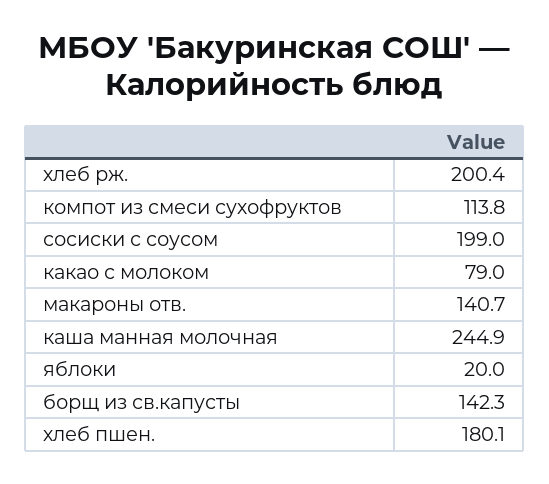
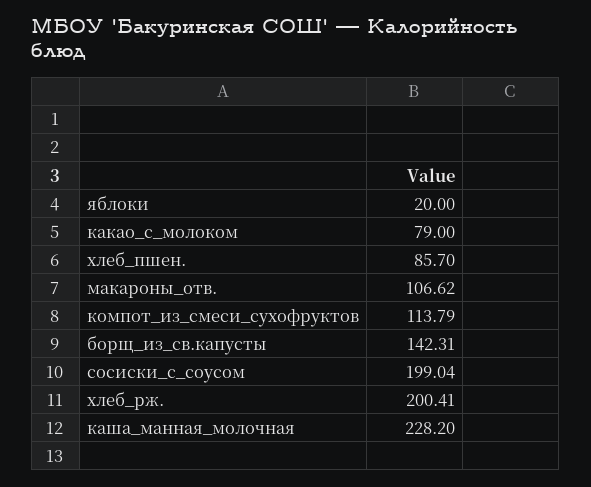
  {
    "хлеб рж.": 200.41,
    "компот из смеси сухофруктов": 113.79,
    "сосиски с соусом": 199.04,
    "какао с молоком": 79,
-   "макароны отв.": 140.7,
+   "макароны отв.": 106.62,
-   "каша манная молочная": 244.9,
+   "каша манная молочная": 228.2,
    "яблоки": 20,
    "борщ из св.капусты": 142.31,
-   "хлеб пшен.": 180.1
+   "хлеб пшен.": 85.7
  }

